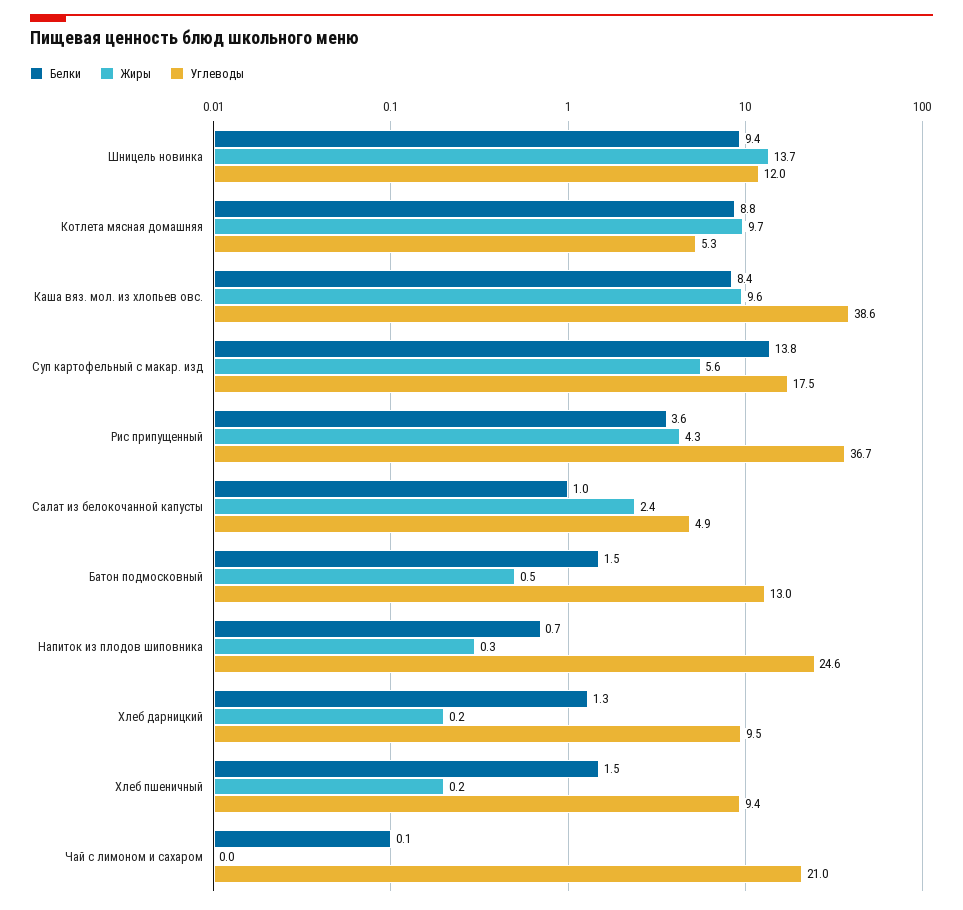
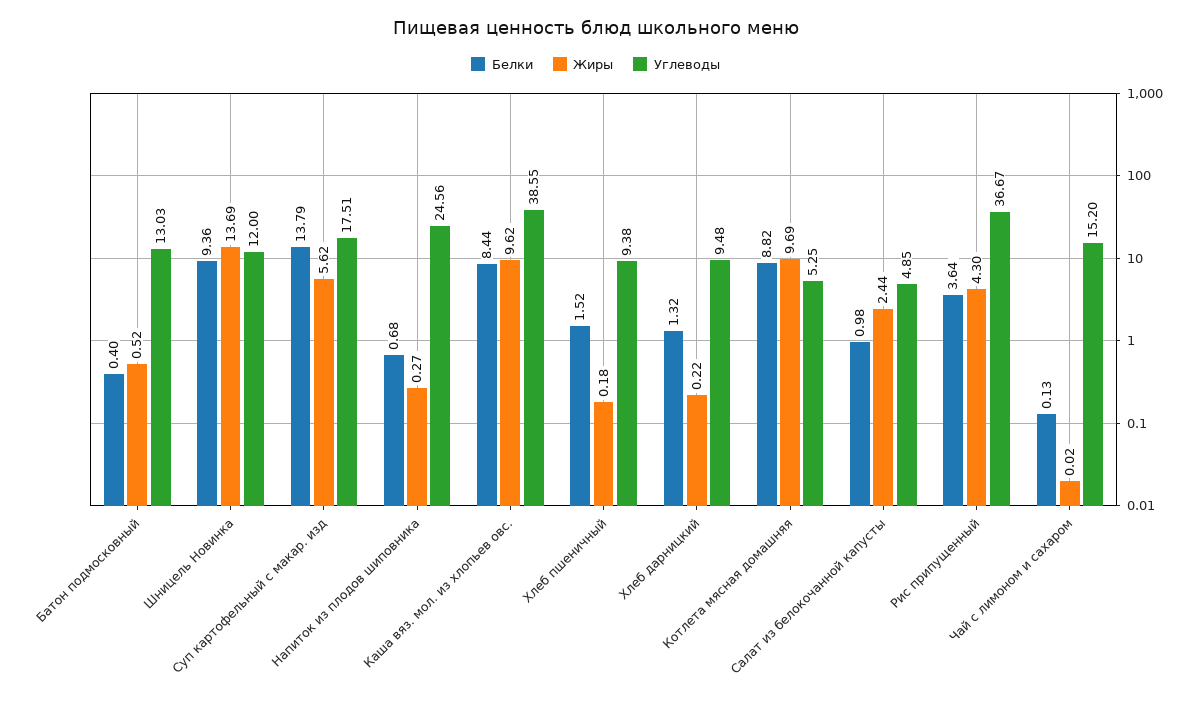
  {
    "Белки": {
      "Шницель новинка": 9.36,
      "Котлета мясная домашняя": 8.82,
      "Каша вяз. мол. из хлопьев овс.": 8.44,
      "Суп картофельный с макар. изд": 13.79,
      "Рис припущенный": 3.64,
      "Салат из белокочанной капусты": 0.98,
-     "Батон подмосковный": 1.5,
+     "Батон подмосковный": 0.4,
      "Напиток из плодов шиповника": 0.68,
      "Хлеб дарницкий": 1.32,
      "Хлеб пшеничный": 1.52,
      "Чай с лимоном и сахаром": 0.13
    },
    "Жиры": {
      "Шницель новинка": 13.69,
      "Котлета мясная домашняя": 9.69,
      "Каша вяз. мол. из хлопьев овс.": 9.62,
      "Суп картофельный с макар. изд": 5.62,
      "Рис припущенный": 4.3,
      "Салат из белокочанной капусты": 2.44,
      "Батон подмосковный": 0.52,
      "Напиток из плодов шиповника": 0.27,
      "Хлеб дарницкий": 0.22,
      "Хлеб пшеничный": 0.18,
      "Чай с лимоном и сахаром": 0.02
    },
    "Углеводы": {
      "Шницель новинка": 12,
      "Котлета мясная домашняя": 5.25,
      "Каша вяз. мол. из хлопьев овс.": 38.55,
      "Суп картофельный с макар. изд": 17.51,
      "Рис припущенный": 36.67,
      "Салат из белокочанной капусты": 4.85,
      "Батон подмосковный": 13.03,
      "Напиток из плодов шиповника": 24.56,
      "Хлеб дарницкий": 9.48,
      "Хлеб пшеничный": 9.38,
-     "Чай с лимоном и сахаром": 21
+     "Чай с лимоном и сахаром": 15.2
    }
  }

